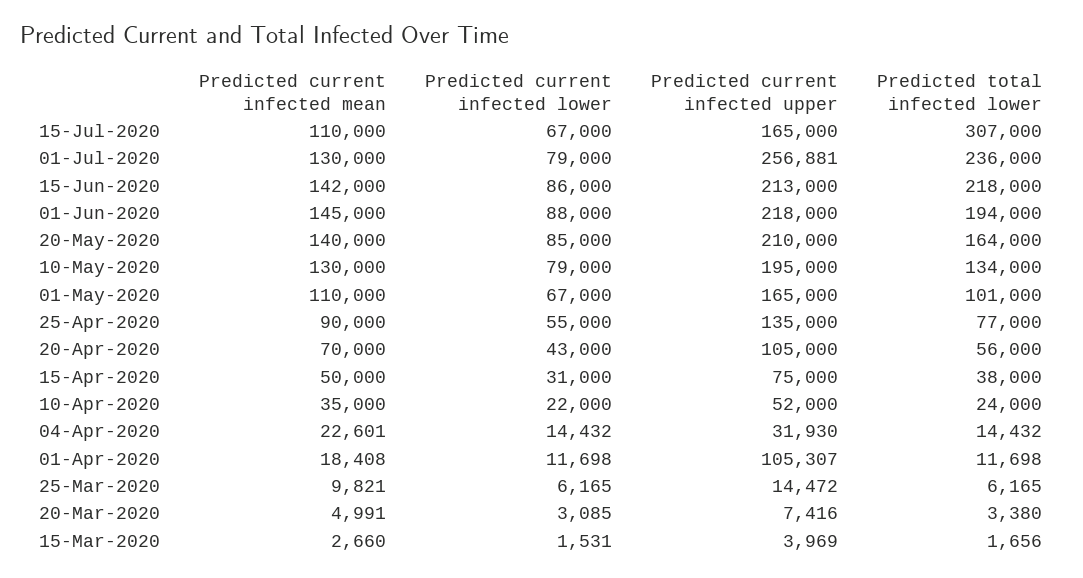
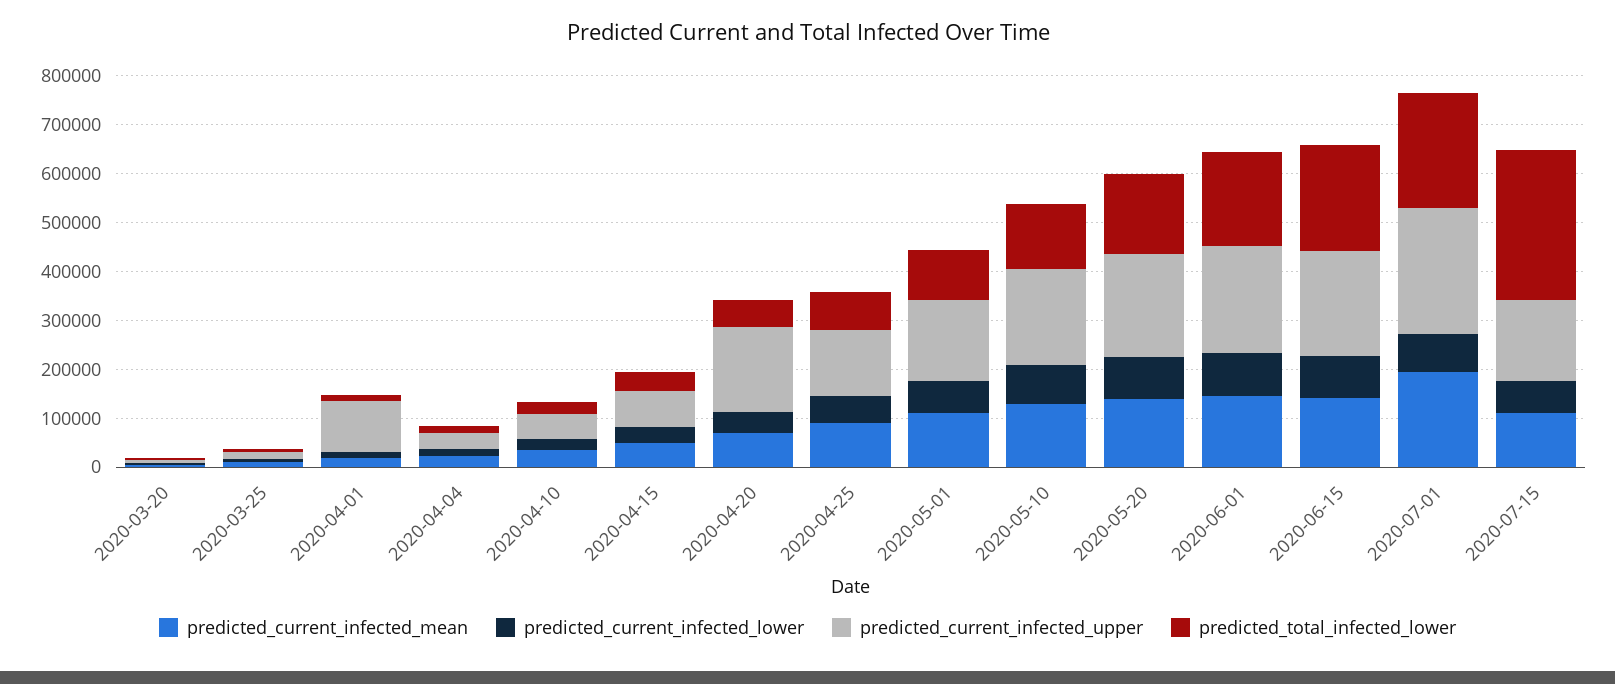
  {
    "Predicted current infected mean": {
      "15-Jul-2020": 110000,
-     "01-Jul-2020": 130000,
+     "01-Jul-2020": 200000,
      "15-Jun-2020": 142000,
      "01-Jun-2020": 145000,
      "20-May-2020": 140000,
      "10-May-2020": 130000,
      "01-May-2020": 110000,
      "25-Apr-2020": 90000,
      "20-Apr-2020": 70000,
      "15-Apr-2020": 50000,
      "10-Apr-2020": 35000,
      "04-Apr-2020": 22601,
      "01-Apr-2020": 18408,
      "25-Mar-2020": 9821,
-     "20-Mar-2020": 4991,
+     "20-Mar-2020": 4991
-     "15-Mar-2020": 2660
    },
    "Predicted current infected lower": {
      "15-Jul-2020": 67000,
      "01-Jul-2020": 79000,
      "15-Jun-2020": 86000,
      "01-Jun-2020": 88000,
      "20-May-2020": 85000,
      "10-May-2020": 79000,
      "01-May-2020": 67000,
      "25-Apr-2020": 55000,
      "20-Apr-2020": 43000,
      "15-Apr-2020": 31000,
      "10-Apr-2020": 22000,
      "04-Apr-2020": 14432,
      "01-Apr-2020": 11698,
      "25-Mar-2020": 6165,
-     "20-Mar-2020": 3085,
+     "20-Mar-2020": 3085
-     "15-Mar-2020": 1531
    },
    "Predicted current infected upper": {
      "15-Jul-2020": 165000,
      "01-Jul-2020": 256881,
      "15-Jun-2020": 213000,
      "01-Jun-2020": 218000,
      "20-May-2020": 210000,
      "10-May-2020": 195000,
      "01-May-2020": 165000,
      "25-Apr-2020": 135000,
-     "20-Apr-2020": 105000,
+     "20-Apr-2020": 180000,
      "15-Apr-2020": 75000,
      "10-Apr-2020": 52000,
      "04-Apr-2020": 31930,
      "01-Apr-2020": 105307,
      "25-Mar-2020": 14472,
-     "20-Mar-2020": 7416,
+     "20-Mar-2020": 7416
-     "15-Mar-2020": 3969
    },
    "Predicted total infected lower": {
      "15-Jul-2020": 307000,
      "01-Jul-2020": 236000,
      "15-Jun-2020": 218000,
      "01-Jun-2020": 194000,
      "20-May-2020": 164000,
      "10-May-2020": 134000,
      "01-May-2020": 101000,
      "25-Apr-2020": 77000,
      "20-Apr-2020": 56000,
      "15-Apr-2020": 38000,
      "10-Apr-2020": 24000,
      "04-Apr-2020": 14432,
      "01-Apr-2020": 11698,
      "25-Mar-2020": 6165,
-     "20-Mar-2020": 3380,
+     "20-Mar-2020": 3380
-     "15-Mar-2020": 1656
    }
  }

